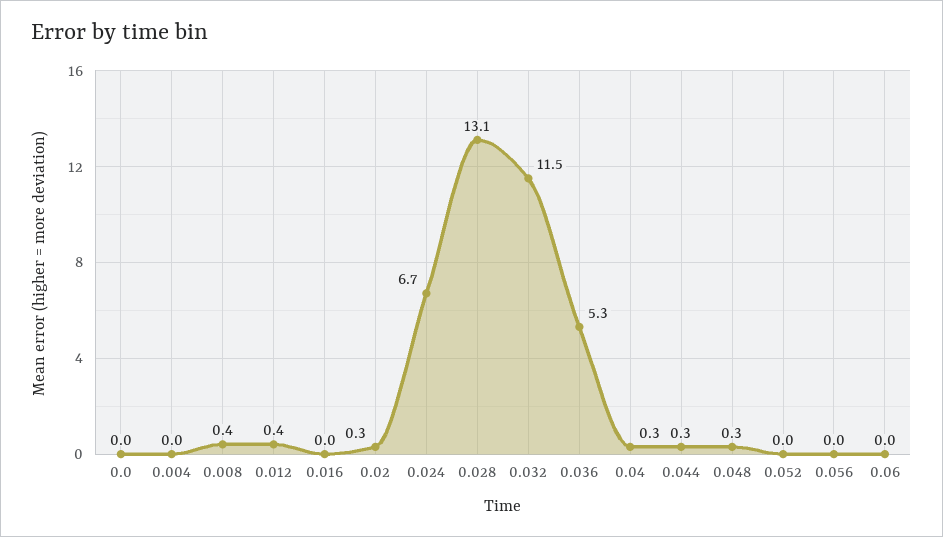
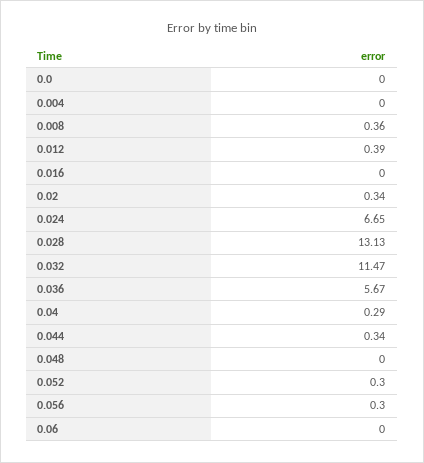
  {
    "0.0": 0,
    "0.004": 0,
    "0.008": 0.36,
    "0.012": 0.39,
    "0.016": 0,
    "0.02": 0.34,
    "0.024": 6.65,
    "0.028": 13.13,
    "0.032": 11.47,
-   "0.036": 5.3,
+   "0.036": 5.67,
    "0.04": 0.29,
    "0.044": 0.34,
-   "0.048": 0.3,
+   "0.048": 0,
-   "0.052": 0,
+   "0.052": 0.3,
-   "0.056": 0,
+   "0.056": 0.3,
    "0.06": 0
  }

